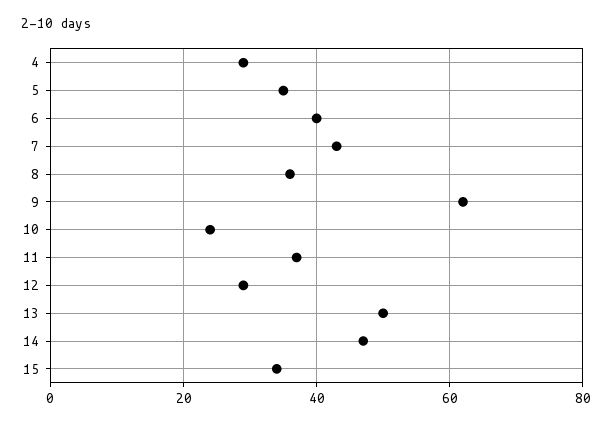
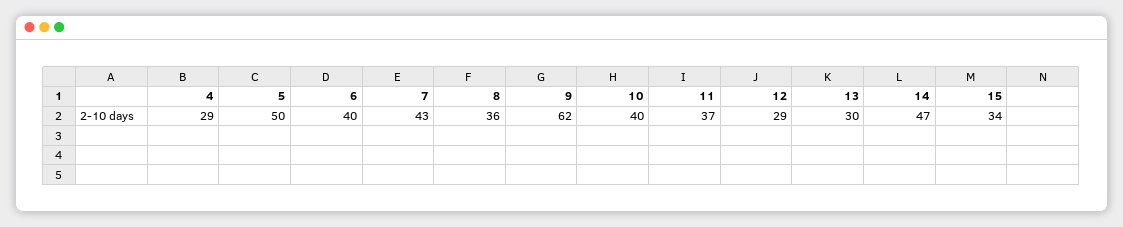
  {
    "4": 29,
-   "5": 35,
+   "5": 50,
    "6": 40,
    "7": 43,
    "8": 36,
    "9": 62,
-   "10": 25,
+   "10": 40,
    "11": 37,
    "12": 29,
-   "13": 50,
+   "13": 30,
    "14": 47,
    "15": 34
  }

